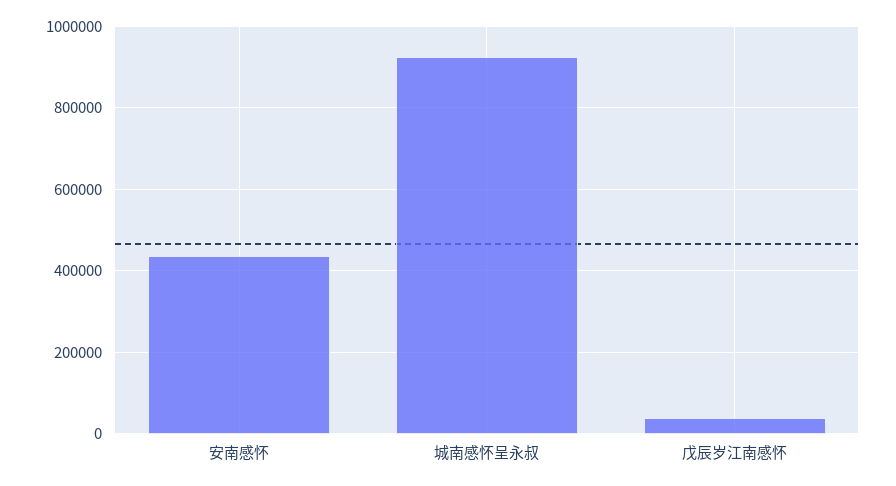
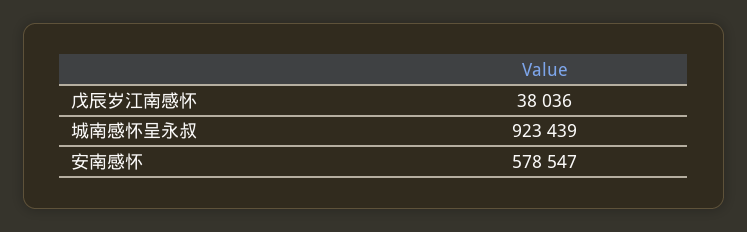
  {
-   "安南感怀": 440000,
+   "安南感怀": 578547,
    "城南感怀呈永叔": 923439,
    "戊辰岁江南感怀": 38036
  }

